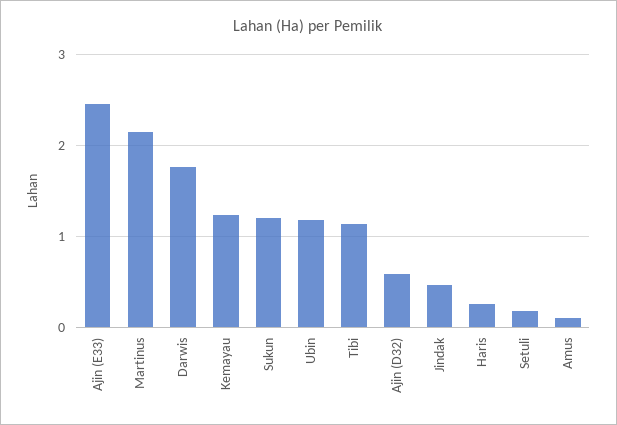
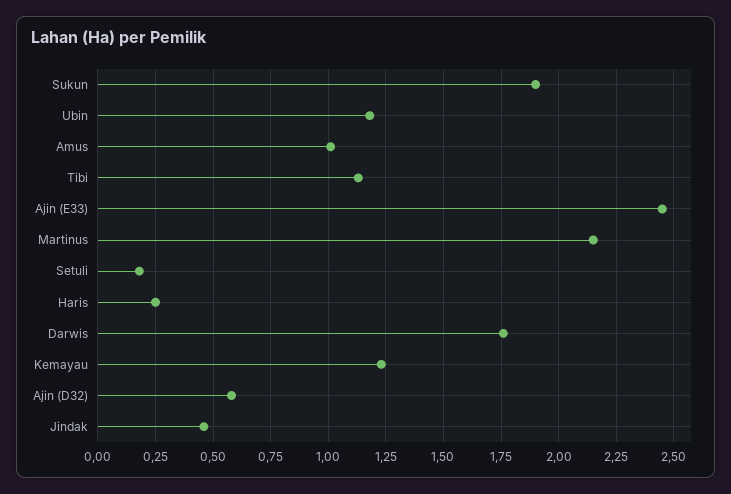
  {
    "Ajin (E33)": 2.45,
    "Martinus": 2.15,
    "Darwis": 1.75,
    "Kemayau": 1.25,
-   "Sukun": 1.2,
+   "Sukun": 1.9,
    "Ubin": 1.2,
    "Tibi": 1.15,
    "Ajin (D32)": 0.6,
    "Jindak": 0.45,
    "Haris": 0.25,
    "Setuli": 0.2,
-   "Amus": 0.1
+   "Amus": 1
  }

